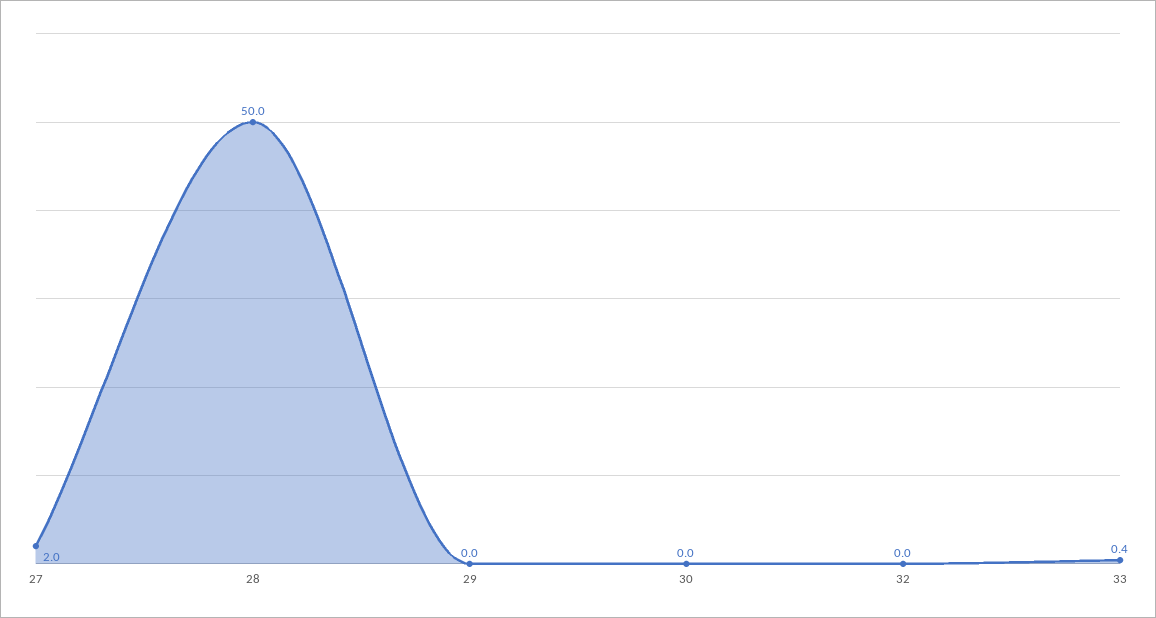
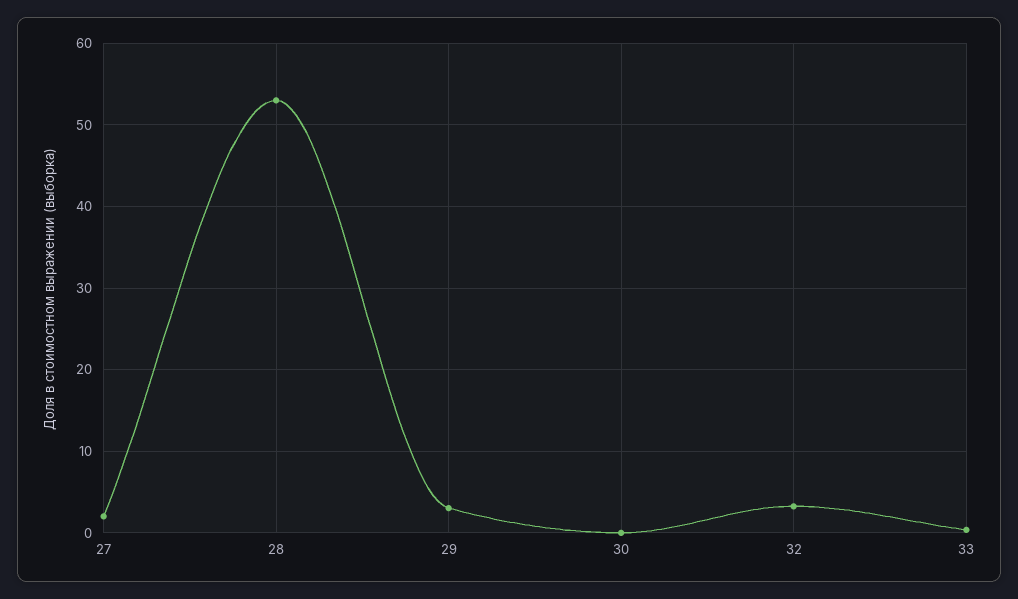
  {
    "27": 2,
-   "28": 50,
+   "28": 53,
-   "29": 0,
+   "29": 3,
    "30": 0,
-   "32": 0,
+   "32": 3,
    "33": 0.4
  }

